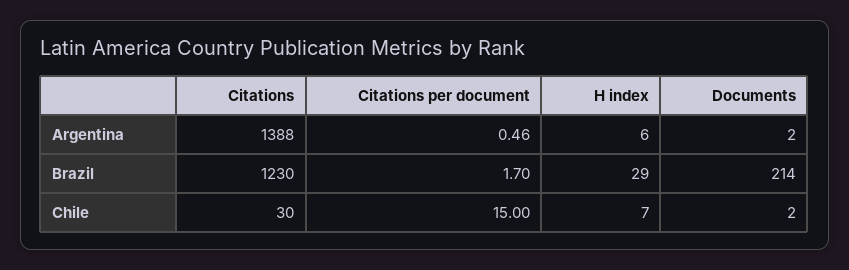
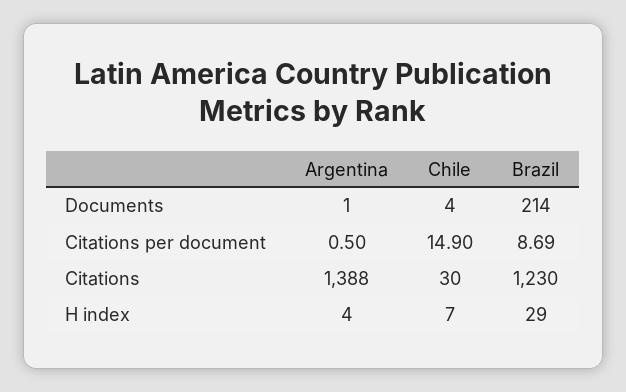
  {
    "Citations": {
      "Argentina": 1388,
      "Brazil": 1230,
      "Chile": 30
    },
    "Citations per document": {
-     "Argentina": 0.46,
+     "Argentina": 0.5,
-     "Brazil": 1.7,
+     "Brazil": 8.69,
-     "Chile": 15
+     "Chile": 14.9
    },
    "H index": {
-     "Argentina": 6,
+     "Argentina": 4,
      "Brazil": 29,
      "Chile": 7
    },
    "Documents": {
-     "Argentina": 2,
+     "Argentina": 1,
      "Brazil": 214,
-     "Chile": 2
+     "Chile": 4
    }
  }

